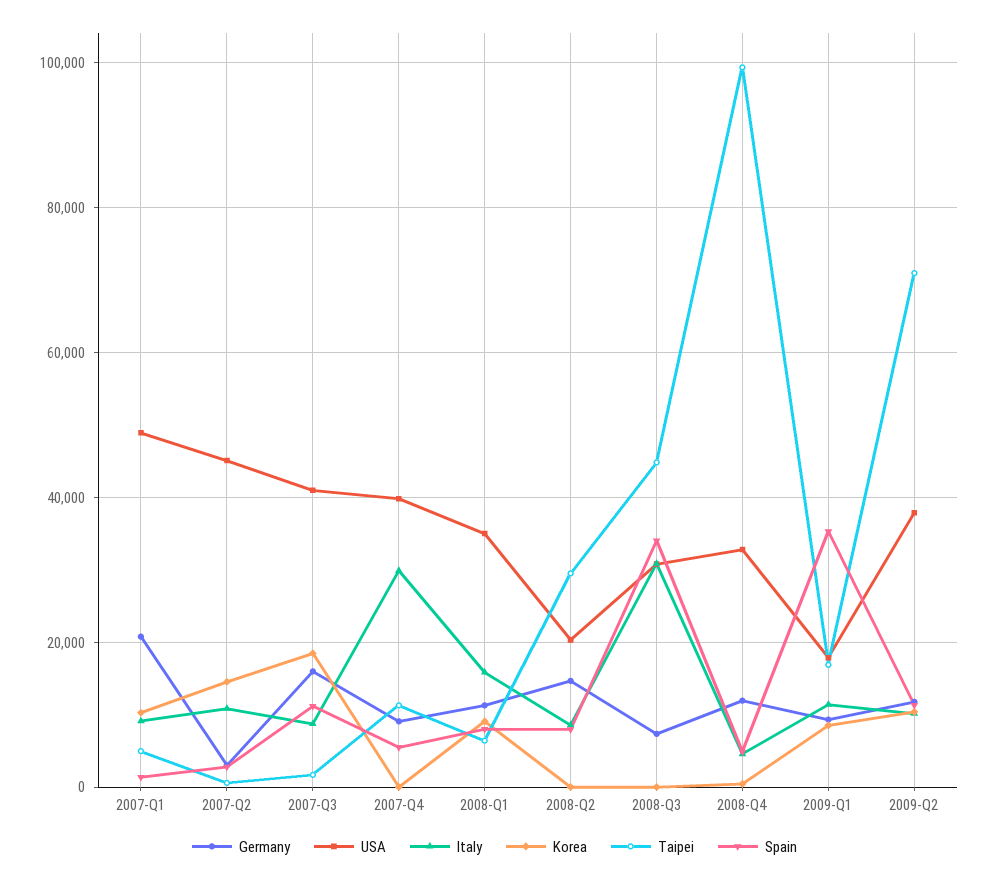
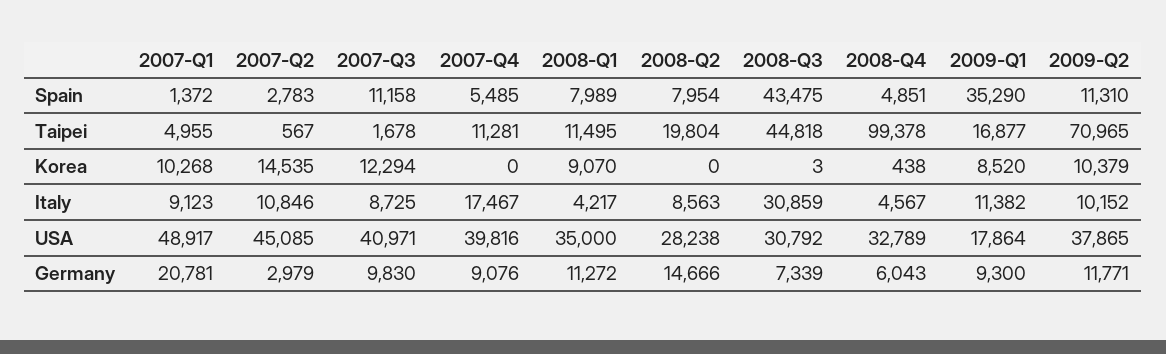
  {
    "Germany": {
      "2007-Q1": 20781,
      "2007-Q2": 2979,
-     "2007-Q3": 16000,
+     "2007-Q3": 9830,
      "2007-Q4": 9076,
      "2008-Q1": 11272,
      "2008-Q2": 14666,
      "2008-Q3": 7339,
-     "2008-Q4": 12000,
+     "2008-Q4": 6043,
      "2009-Q1": 9300,
      "2009-Q2": 11771
    },
    "USA": {
      "2007-Q1": 48917,
      "2007-Q2": 45085,
      "2007-Q3": 40971,
      "2007-Q4": 39816,
      "2008-Q1": 35000,
-     "2008-Q2": 20000,
+     "2008-Q2": 28238,
      "2008-Q3": 30792,
      "2008-Q4": 32789,
      "2009-Q1": 17864,
      "2009-Q2": 37865
    },
    "Italy": {
      "2007-Q1": 9123,
      "2007-Q2": 10846,
      "2007-Q3": 8725,
-     "2007-Q4": 30000,
+     "2007-Q4": 17467,
-     "2008-Q1": 16000,
+     "2008-Q1": 4217,
      "2008-Q2": 8563,
      "2008-Q3": 30859,
      "2008-Q4": 4567,
      "2009-Q1": 11382,
      "2009-Q2": 10152
    },
    "Korea": {
      "2007-Q1": 10268,
      "2007-Q2": 14535,
-     "2007-Q3": 18000,
+     "2007-Q3": 12294,
      "2007-Q4": 0,
      "2008-Q1": 9070,
      "2008-Q2": 0,
      "2008-Q3": 3,
      "2008-Q4": 438,
      "2009-Q1": 8520,
      "2009-Q2": 10379
    },
    "Taipei": {
      "2007-Q1": 4955,
      "2007-Q2": 567,
      "2007-Q3": 1678,
      "2007-Q4": 11281,
-     "2008-Q1": 6000,
+     "2008-Q1": 11495,
-     "2008-Q2": 30000,
+     "2008-Q2": 19804,
      "2008-Q3": 44818,
      "2008-Q4": 99378,
      "2009-Q1": 16877,
      "2009-Q2": 70965
    },
    "Spain": {
      "2007-Q1": 1372,
      "2007-Q2": 2783,
      "2007-Q3": 11158,
      "2007-Q4": 5485,
      "2008-Q1": 7989,
      "2008-Q2": 7954,
-     "2008-Q3": 34000,
+     "2008-Q3": 43475,
      "2008-Q4": 4851,
      "2009-Q1": 35290,
      "2009-Q2": 11310
    }
  }

